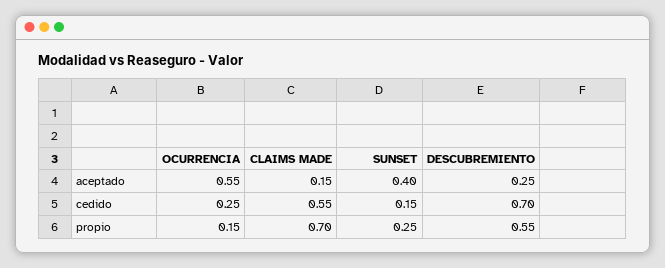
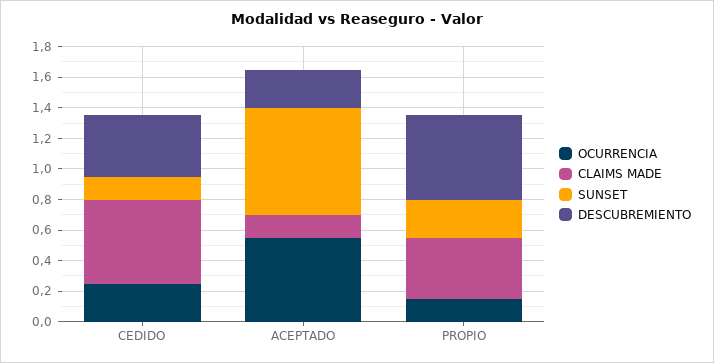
  {
    "OCURRENCIA": {
      "aceptado": 0.55,
      "cedido": 0.25,
      "propio": 0.15
    },
    "CLAIMS MADE": {
      "aceptado": 0.15,
      "cedido": 0.55,
-     "propio": 0.7
+     "propio": 0.4
    },
    "SUNSET": {
-     "aceptado": 0.4,
+     "aceptado": 0.7,
      "cedido": 0.15,
      "propio": 0.25
    },
    "DESCUBREMIENTO": {
      "aceptado": 0.25,
-     "cedido": 0.7,
+     "cedido": 0.4,
      "propio": 0.55
    }
  }

